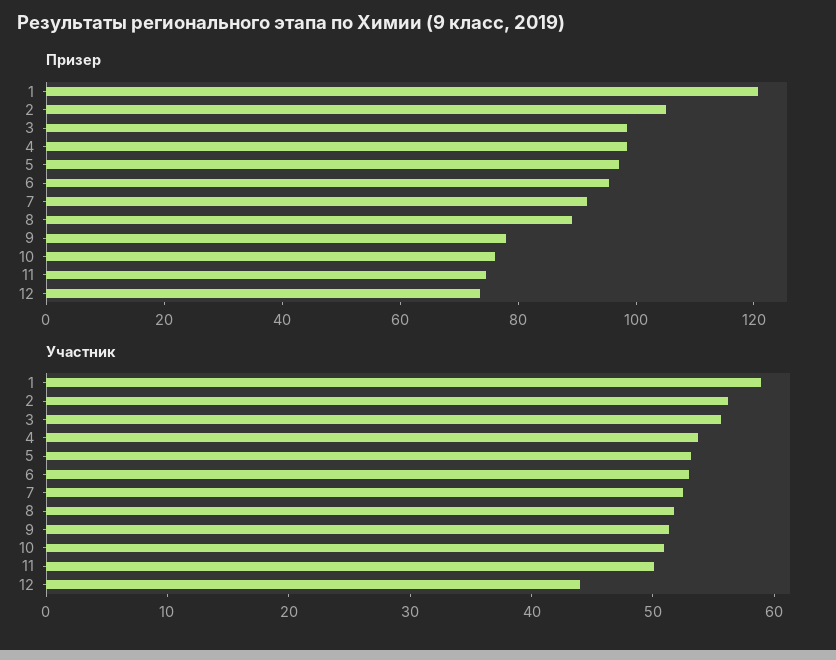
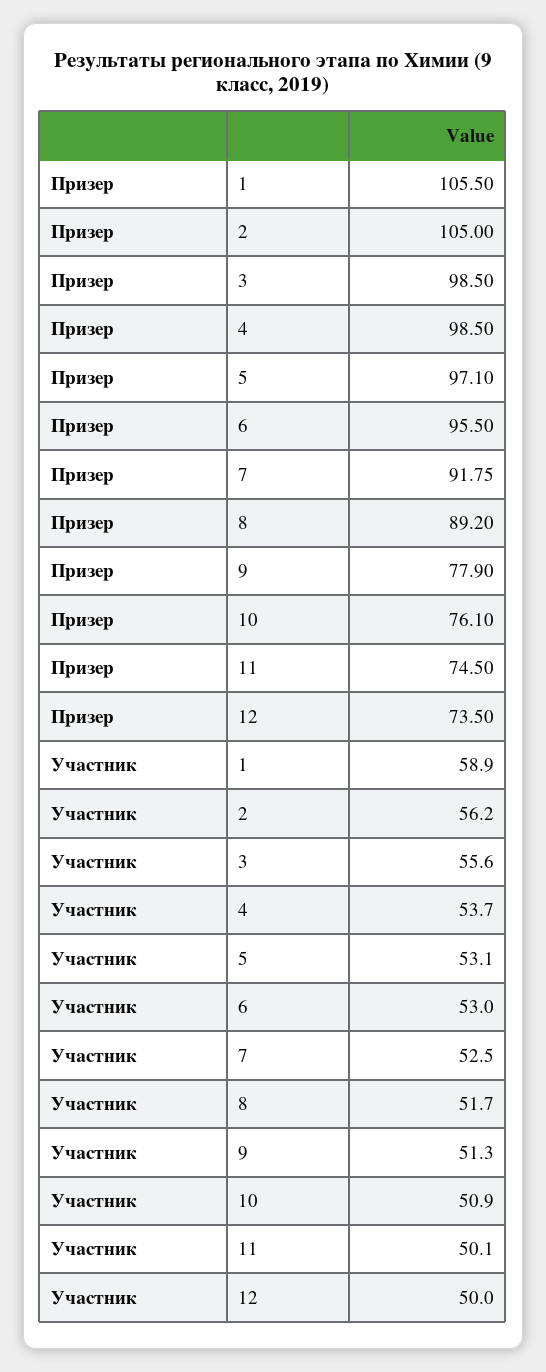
  {
    "Призер": {
-     "1": 120,
+     "1": 105.5,
      "2": 105,
      "3": 98.5,
      "4": 98.5,
      "5": 97.1,
      "6": 95.5,
      "7": 91.75,
      "8": 89.2,
      "9": 77.9,
      "10": 76.1,
      "11": 74.5,
      "12": 73.5
    },
    "Участник": {
      "1": 58.9,
      "2": 56.2,
      "3": 55.6,
      "4": 53.7,
      "5": 53.1,
      "6": 53,
      "7": 52.5,
      "8": 51.7,
      "9": 51.3,
      "10": 50.9,
      "11": 50.1,
-     "12": 44
+     "12": 50
    }
  }

